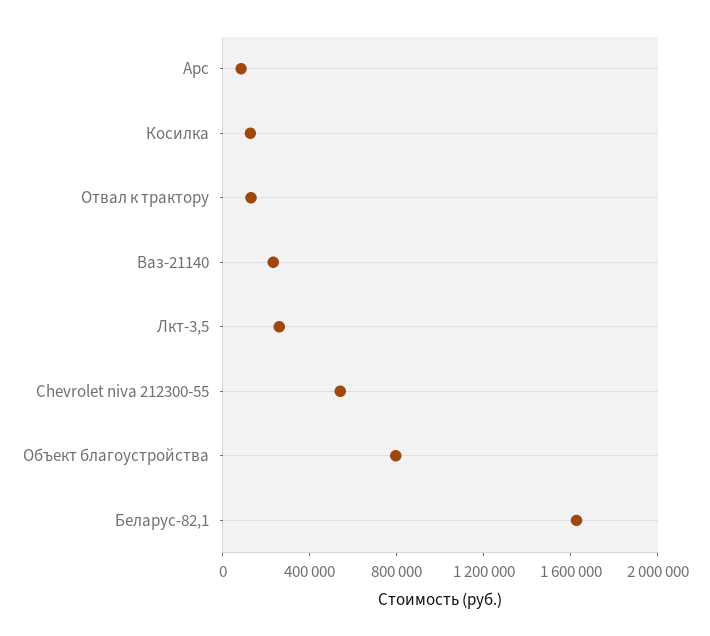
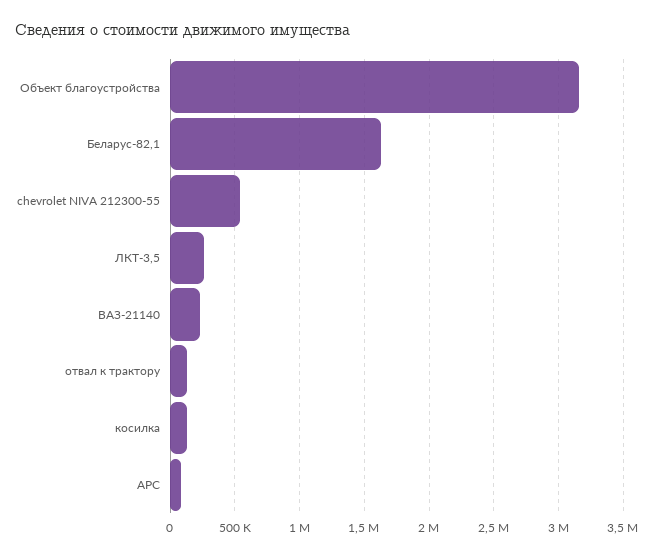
  {
    "Арс": 100000,
    "Косилка": 150000,
    "Отвал к трактору": 150000,
    "Ваз-21140": 250000,
    "Лкт-3,5": 250000,
    "Chevrolet niva 212300-55": 550000,
-   "Объект благоустройства": 800000,
+   "Объект благоустройства": 3150000,
    "Беларус-82,1": 1650000
  }

